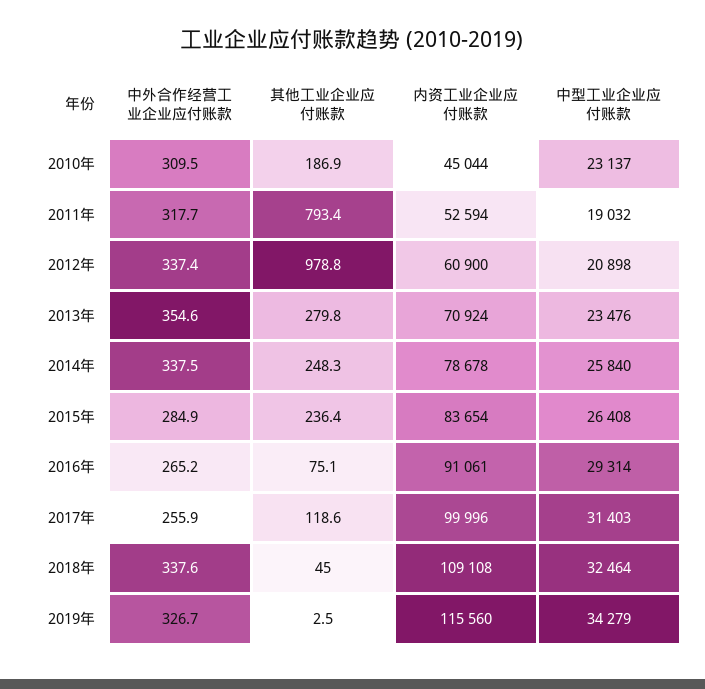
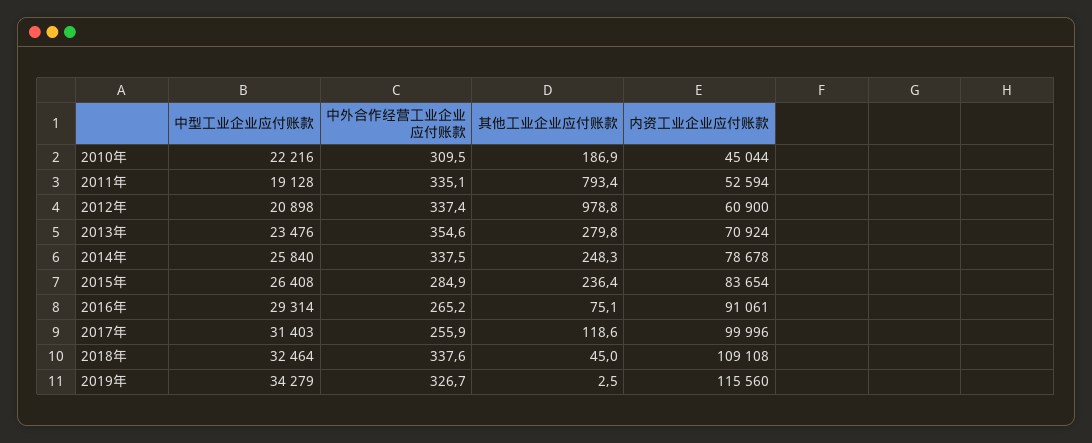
  {
    "中外合作经营工业企业应付账款": {
      "2010年": 309.5,
-     "2011年": 317.7,
+     "2011年": 335.1,
      "2012年": 337.4,
      "2013年": 354.6,
      "2014年": 337.5,
      "2015年": 284.9,
      "2016年": 265.2,
      "2017年": 255.9,
      "2018年": 337.6,
      "2019年": 326.7
    },
    "其他工业企业应付账款": {
      "2010年": 186.9,
      "2011年": 793.4,
      "2012年": 978.8,
      "2013年": 279.8,
      "2014年": 248.3,
      "2015年": 236.4,
      "2016年": 75.1,
      "2017年": 118.6,
      "2018年": 45,
      "2019年": 2.5
    },
    "内资工业企业应付账款": {
      "2010年": 45044,
      "2011年": 52594,
      "2012年": 60900,
      "2013年": 70924,
      "2014年": 78678,
      "2015年": 83654,
      "2016年": 91061,
      "2017年": 99996,
      "2018年": 109108,
      "2019年": 115560
    },
    "中型工业企业应付账款": {
-     "2010年": 23137,
+     "2010年": 22216,
-     "2011年": 19032,
+     "2011年": 19128,
      "2012年": 20898,
      "2013年": 23476,
      "2014年": 25840,
      "2015年": 26408,
      "2016年": 29314,
      "2017年": 31403,
      "2018年": 32464,
      "2019年": 34279
    }
  }

